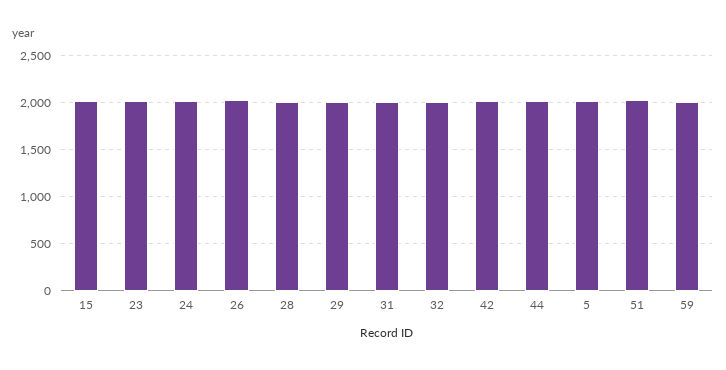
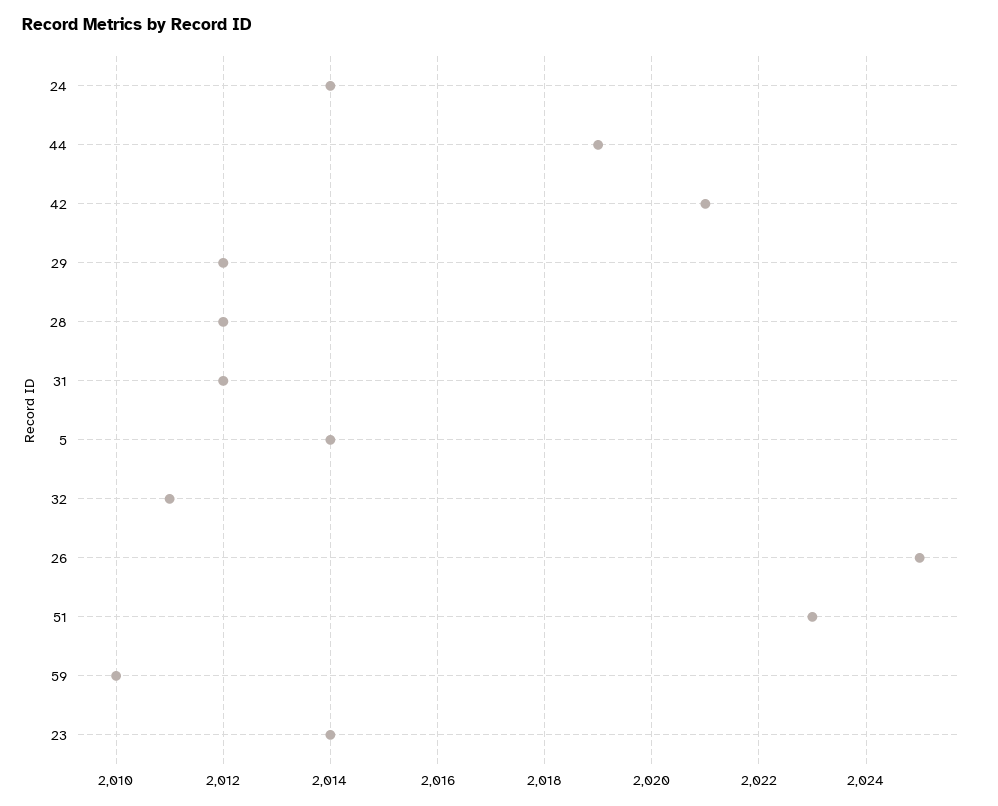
  {
-   "15": 2000,
    "23": 2014,
    "24": 2014,
    "26": 2025,
    "28": 2012,
    "29": 2012,
    "31": 2012,
    "32": 2011,
    "42": 2021,
    "44": 2019,
    "5": 2014,
    "51": 2023,
    "59": 2010
  }

